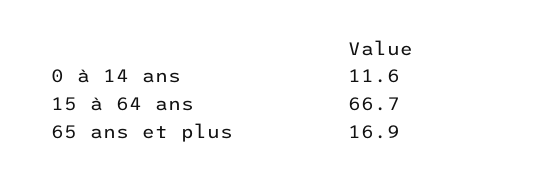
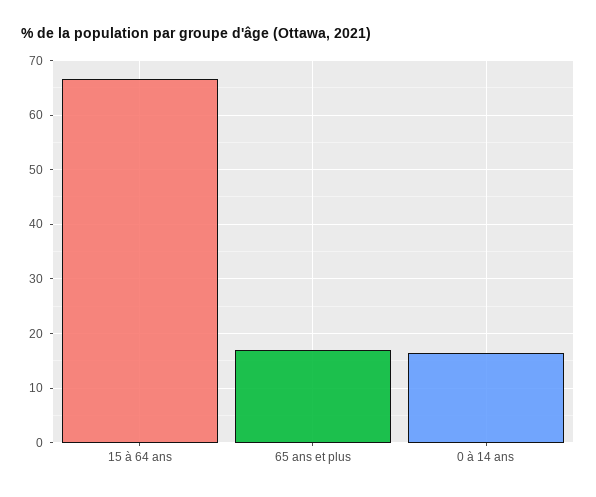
  {
-   "0 à 14 ans": 11.6,
+   "0 à 14 ans": 16,
    "15 à 64 ans": 66.7,
    "65 ans et plus": 16.9
  }

